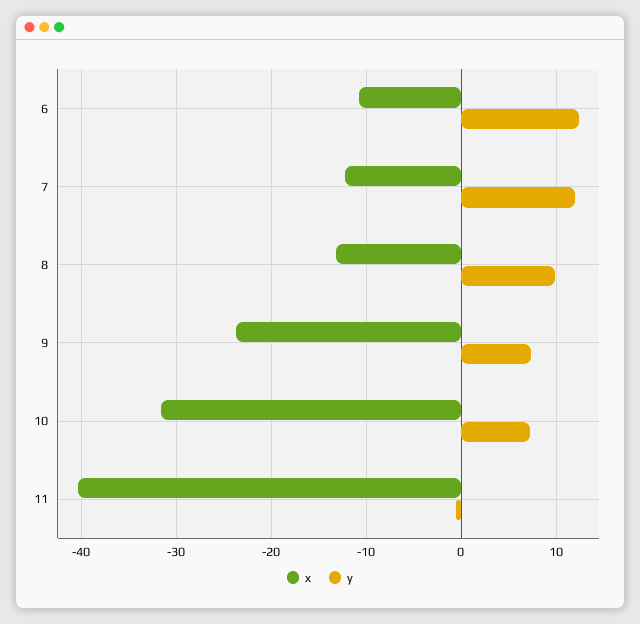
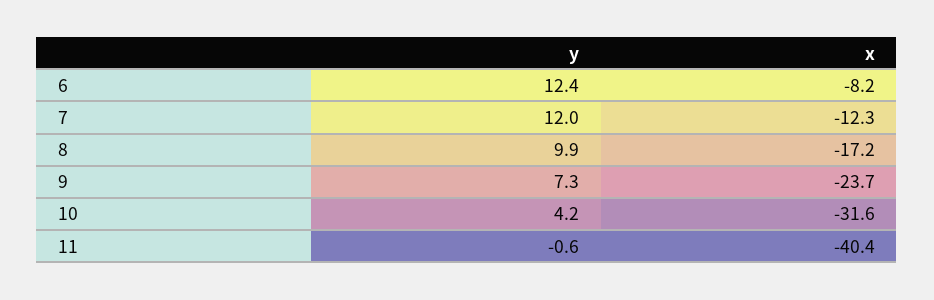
  {
    "x": {
-     "6": -11,
+     "6": -8.2,
      "7": -12.3,
-     "8": -13,
+     "8": -17.2,
      "9": -23.7,
      "10": -31.6,
      "11": -40.4
    },
    "y": {
      "6": 12.4,
      "7": 12,
      "8": 9.9,
      "9": 7.3,
-     "10": 7,
+     "10": 4.2,
      "11": -0.6
    }
  }

